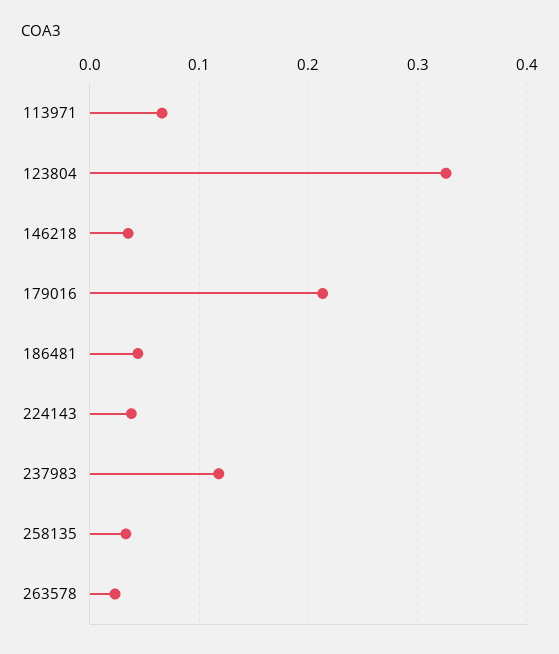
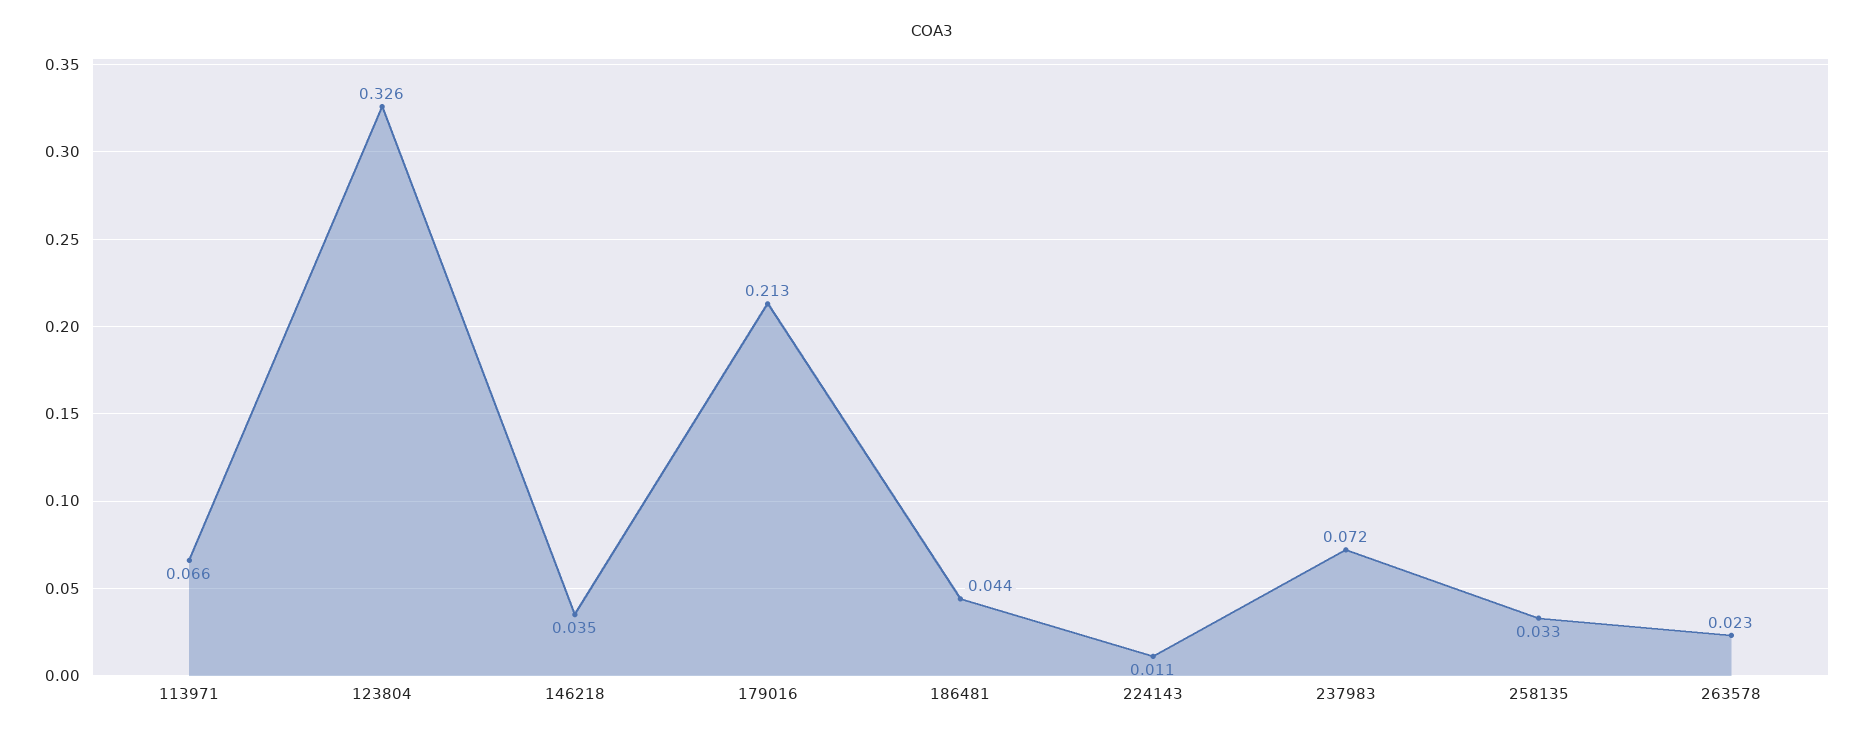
  {
    "113971": 0.066,
    "123804": 0.326,
    "146218": 0.035,
    "179016": 0.213,
    "186481": 0.044,
-   "224143": 0.04,
+   "224143": 0.011,
-   "237983": 0.12,
+   "237983": 0.072,
    "258135": 0.033,
    "263578": 0.023
  }

